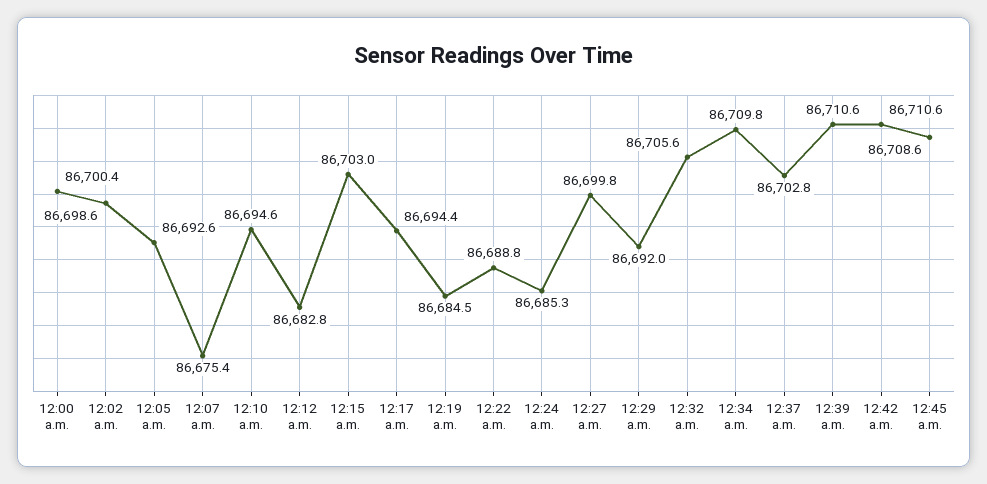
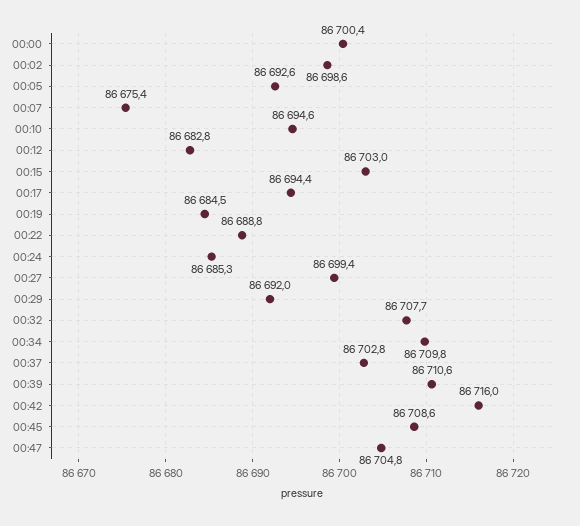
  {
    "12:00 a.m.": 86700.4,
    "12:02 a.m.": 86698.6,
    "12:05 a.m.": 86692.6,
    "12:07 a.m.": 86675.4,
    "12:10 a.m.": 86694.6,
    "12:12 a.m.": 86682.8,
    "12:15 a.m.": 86703,
    "12:17 a.m.": 86694.4,
    "12:19 a.m.": 86684.5,
    "12:22 a.m.": 86688.8,
    "12:24 a.m.": 86685.3,
-   "12:27 a.m.": 86699.8,
+   "12:27 a.m.": 86699.4,
    "12:29 a.m.": 86692,
-   "12:32 a.m.": 86705.6,
+   "12:32 a.m.": 86707.7,
    "12:34 a.m.": 86709.8,
    "12:37 a.m.": 86702.8,
    "12:39 a.m.": 86710.6,
-   "12:42 a.m.": 86710.6,
+   "12:42 a.m.": 86716,
-   "12:45 a.m.": 86708.6
+   "12:45 a.m.": 86708.6,
+   "00:47": 86704.8
  }

